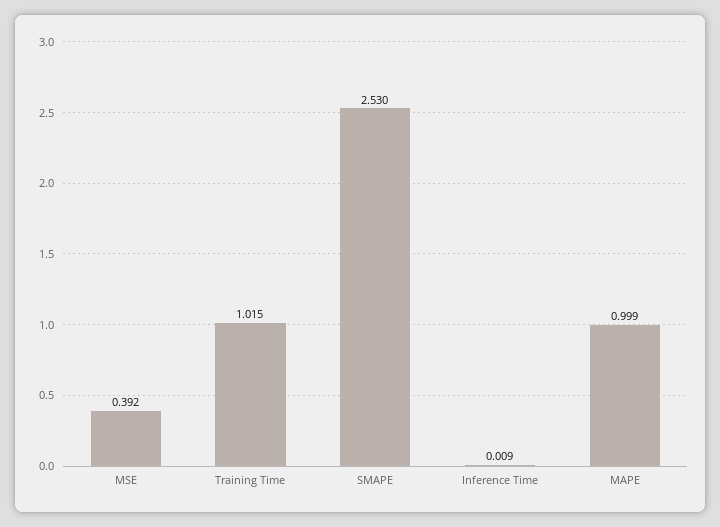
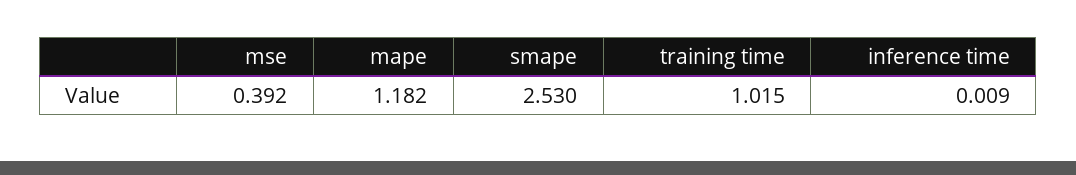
  {
    "MSE": 0.392,
    "Training Time": 1.015,
    "SMAPE": 2.53,
    "Inference Time": 0.009,
-   "MAPE": 0.999
+   "MAPE": 1.182
  }

